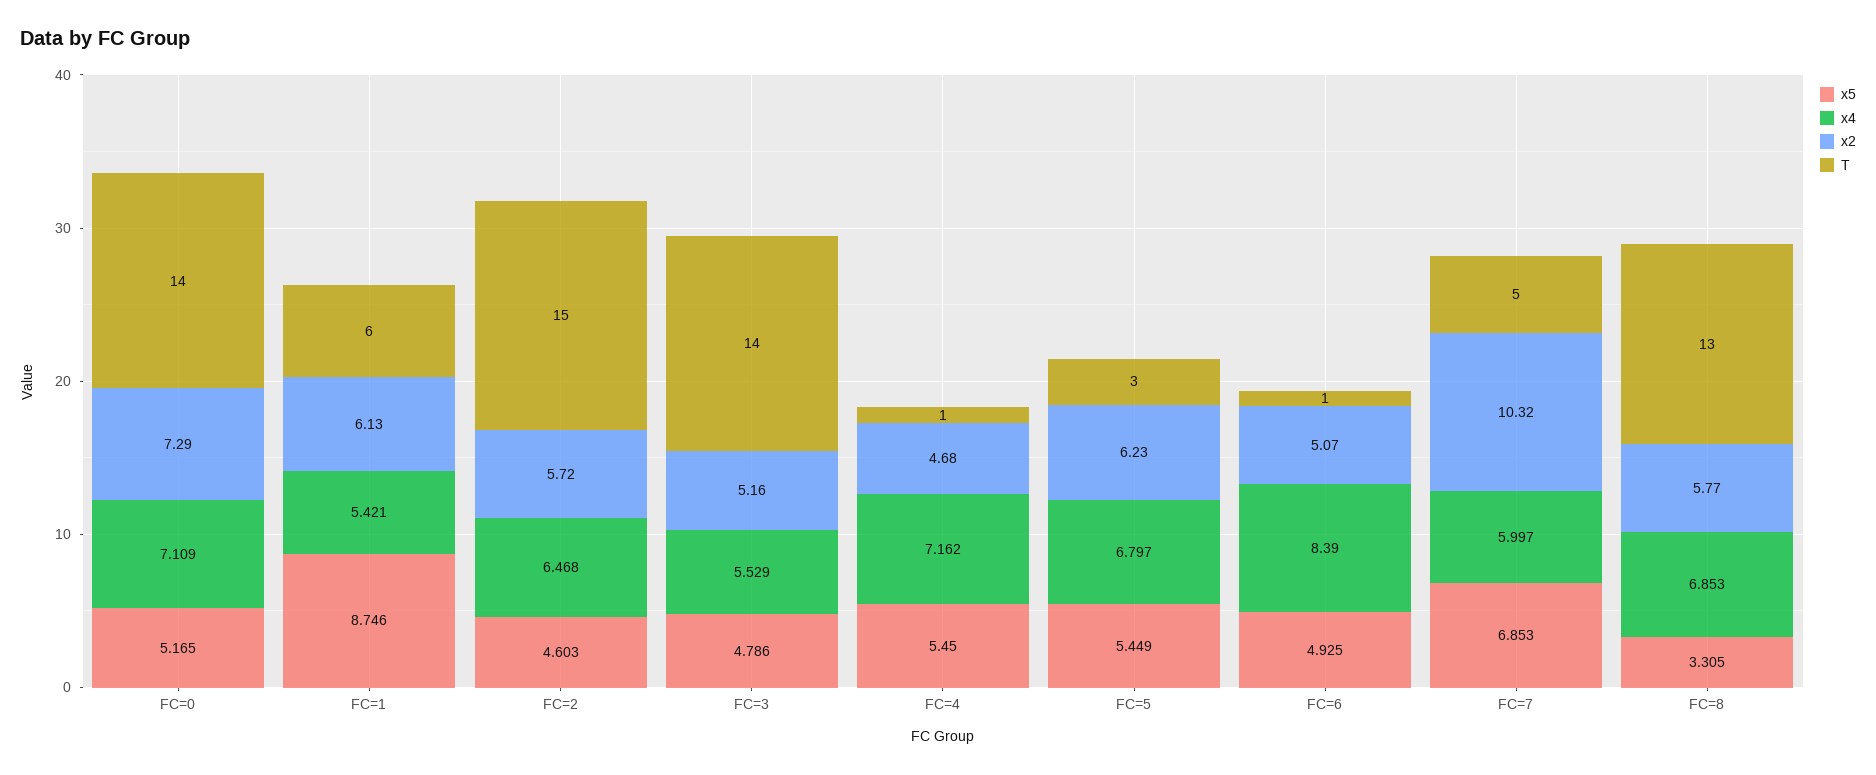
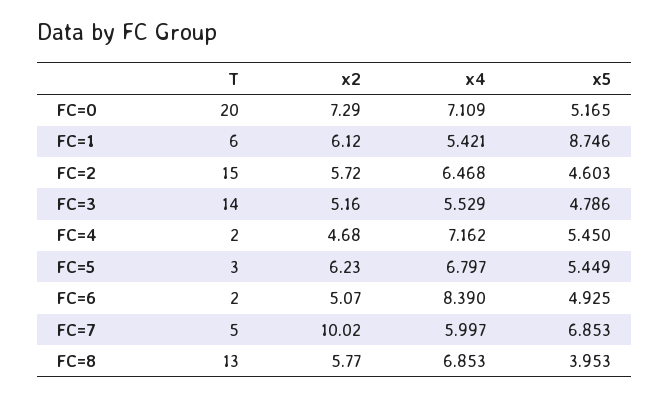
  {
    "x5": {
      "FC=0": 5.165,
      "FC=1": 8.746,
      "FC=2": 4.603,
      "FC=3": 4.786,
      "FC=4": 5.45,
      "FC=5": 5.449,
      "FC=6": 4.925,
      "FC=7": 6.853,
-     "FC=8": 3.305
+     "FC=8": 3.953
    },
    "x4": {
      "FC=0": 7.109,
      "FC=1": 5.421,
      "FC=2": 6.468,
      "FC=3": 5.529,
      "FC=4": 7.162,
      "FC=5": 6.797,
      "FC=6": 8.39,
      "FC=7": 5.997,
      "FC=8": 6.853
    },
    "x2": {
      "FC=0": 7.29,
-     "FC=1": 6.13,
+     "FC=1": 6.12,
      "FC=2": 5.72,
      "FC=3": 5.16,
      "FC=4": 4.68,
      "FC=5": 6.23,
      "FC=6": 5.07,
-     "FC=7": 10.32,
+     "FC=7": 10.02,
      "FC=8": 5.77
    },
    "T": {
-     "FC=0": 14,
+     "FC=0": 20,
      "FC=1": 6,
      "FC=2": 15,
      "FC=3": 14,
-     "FC=4": 1,
+     "FC=4": 2,
      "FC=5": 3,
-     "FC=6": 1,
+     "FC=6": 2,
      "FC=7": 5,
      "FC=8": 13
    }
  }

